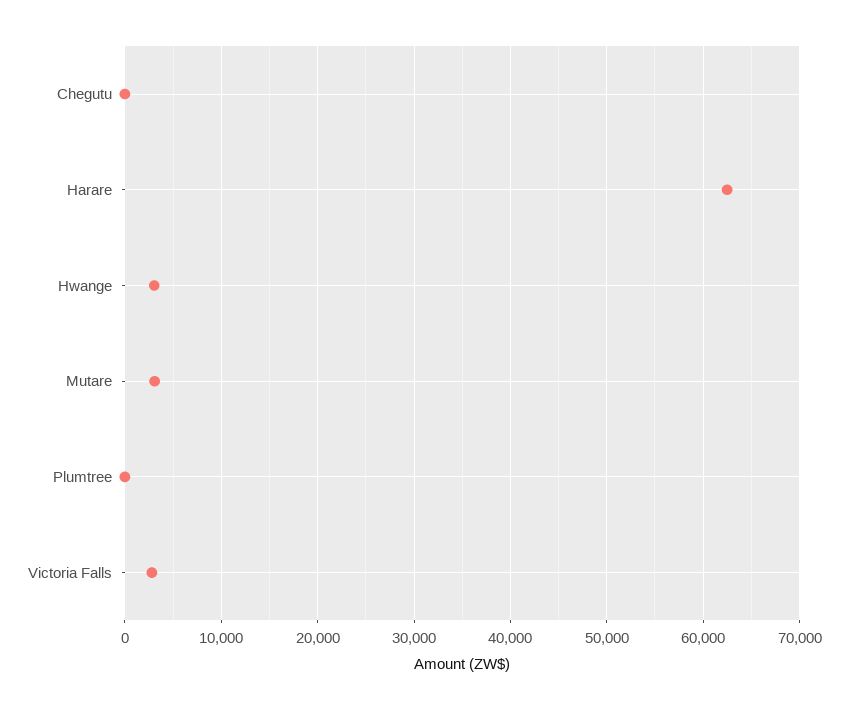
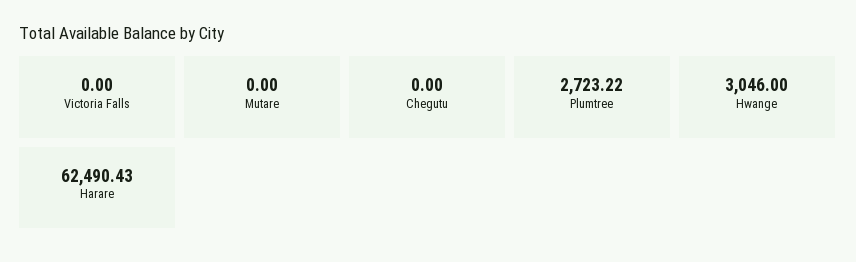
  {
    "Chegutu": 0,
    "Harare": 62490.43,
    "Hwange": 3046,
-   "Mutare": 3000,
+   "Mutare": 0,
-   "Plumtree": 0,
+   "Plumtree": 2723.22,
-   "Victoria Falls": 3000
+   "Victoria Falls": 0
  }

